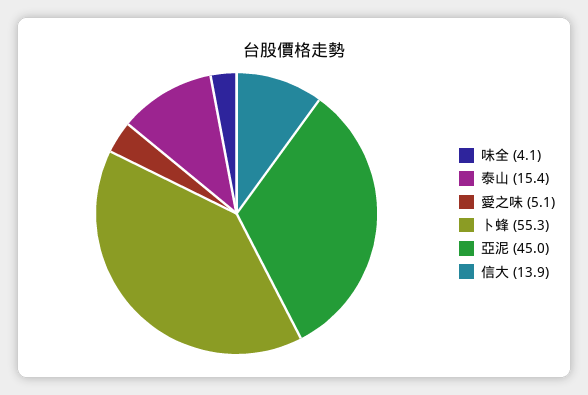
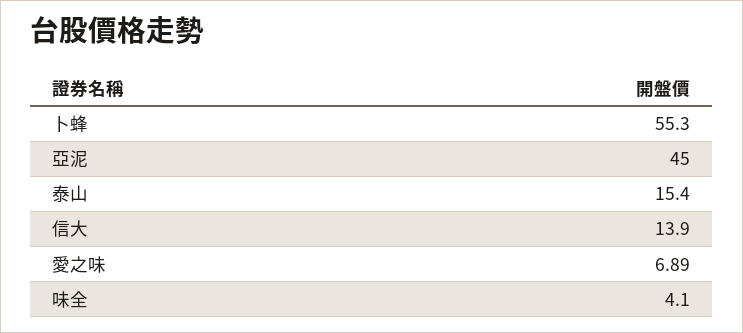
  {
    "味全": 4.1,
    "泰山": 15.4,
-   "愛之味": 5.1,
+   "愛之味": 6.89,
    "卜蜂": 55.3,
    "亞泥": 45,
    "信大": 13.9
  }

